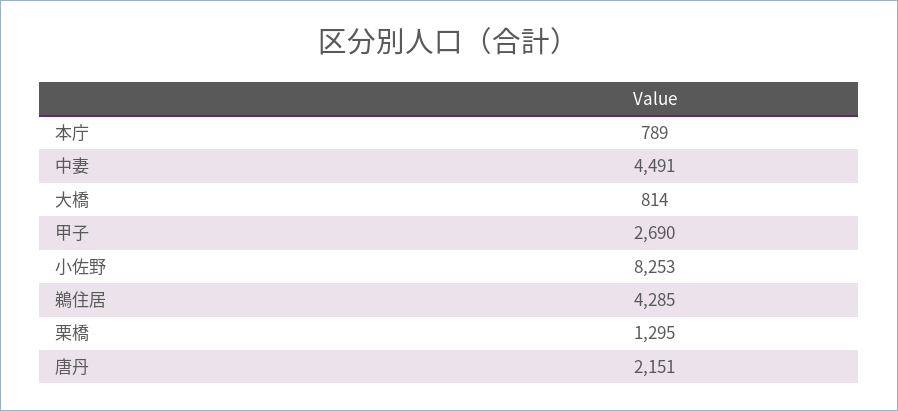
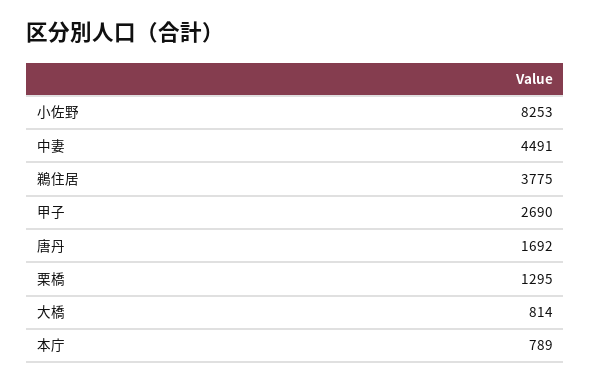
  {
    "本庁": 789,
    "中妻": 4491,
    "大橋": 814,
    "甲子": 2690,
    "小佐野": 8253,
-   "鵜住居": 4285,
+   "鵜住居": 3775,
    "栗橋": 1295,
-   "唐丹": 2151
+   "唐丹": 1692
  }

